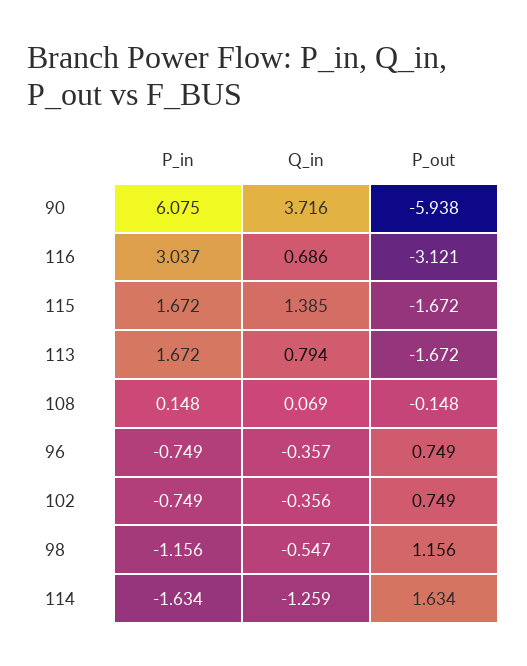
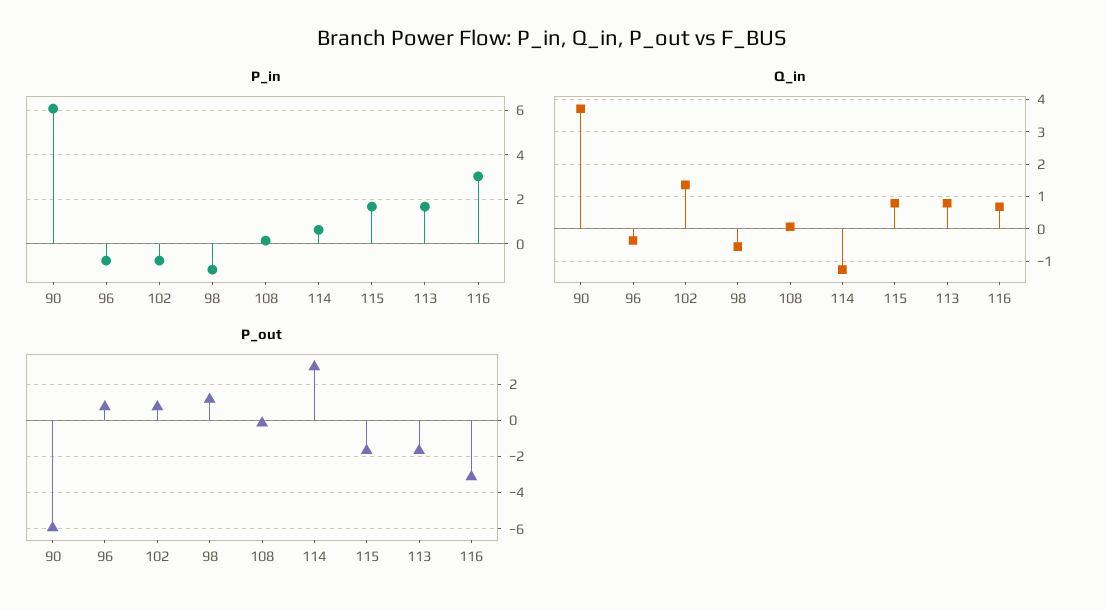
  {
    "P_in": {
      "90": 6.075,
      "116": 3.037,
      "115": 1.672,
      "113": 1.672,
      "108": 0.148,
      "96": -0.749,
      "102": -0.749,
      "98": -1.156,
-     "114": -1.634
+     "114": 0.5
    },
    "Q_in": {
      "90": 3.716,
      "116": 0.686,
-     "115": 1.385,
+     "115": 0.8,
      "113": 0.794,
      "108": 0.069,
      "96": -0.357,
-     "102": -0.356,
+     "102": 1.4,
      "98": -0.547,
      "114": -1.259
    },
    "P_out": {
      "90": -5.938,
      "116": -3.121,
      "115": -1.672,
      "113": -1.672,
      "108": -0.148,
      "96": 0.749,
      "102": 0.749,
      "98": 1.156,
-     "114": 1.634
+     "114": 3
    }
  }

